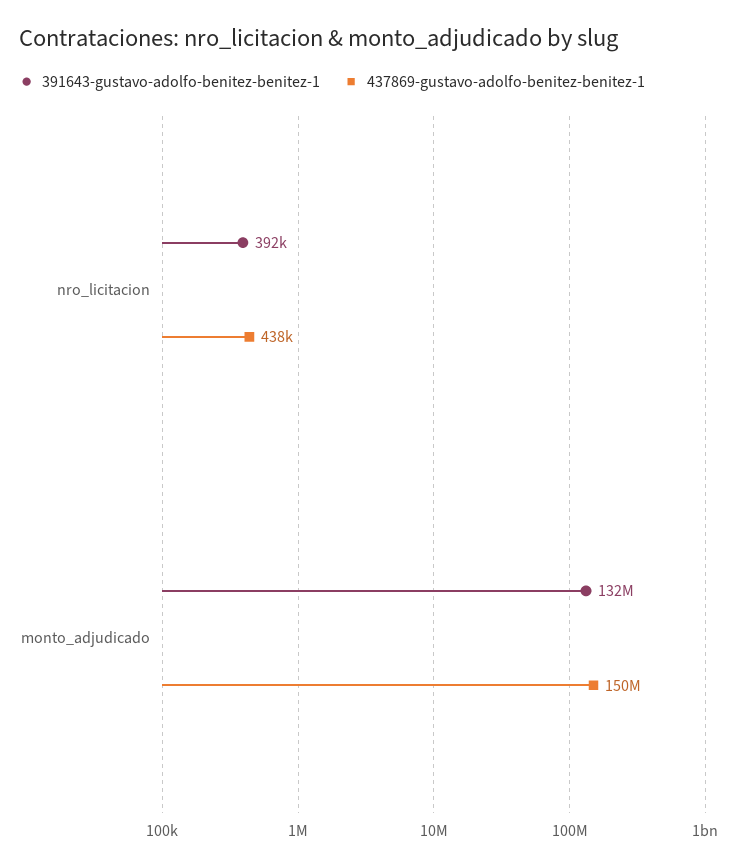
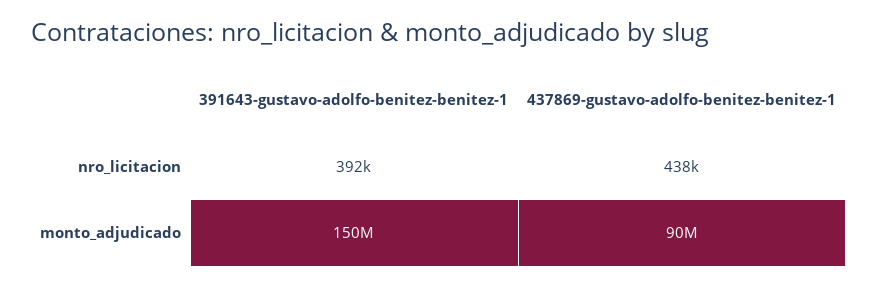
  {
    "391643-gustavo-adolfo-benitez-benitez-1": {
      "nro_licitacion": 392000,
-     "monto_adjudicado": 132000000
+     "monto_adjudicado": 150000000
    },
    "437869-gustavo-adolfo-benitez-benitez-1": {
      "nro_licitacion": 438000,
-     "monto_adjudicado": 150000000
+     "monto_adjudicado": 90000000
    }
  }

